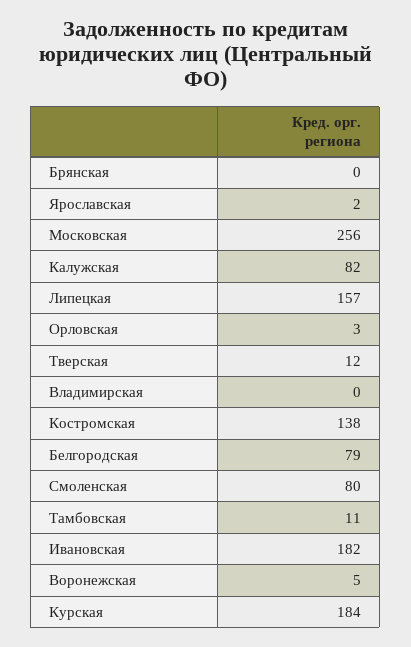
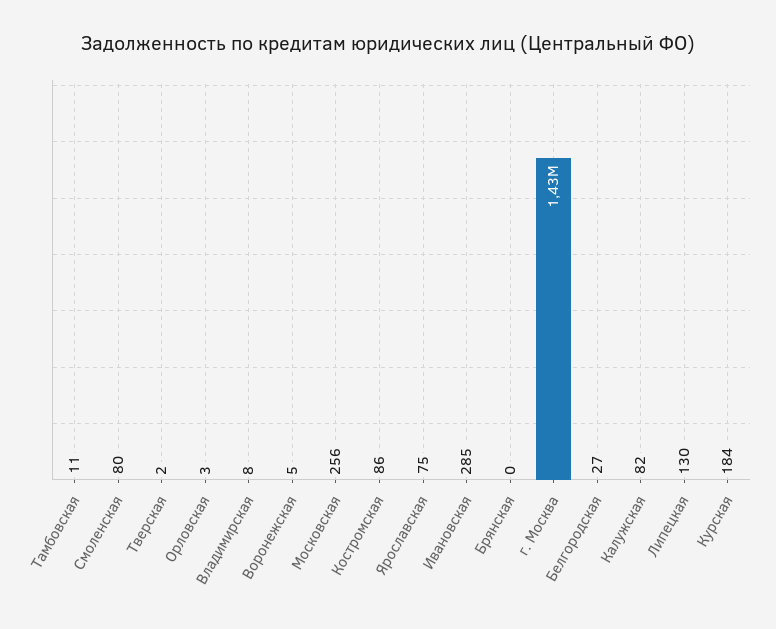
  {
    "Брянская": 0,
-   "Ярославская": 2,
+   "Ярославская": 75,
    "Московская": 256,
    "Калужская": 82,
-   "Липецкая": 157,
+   "Липецкая": 130,
    "Орловская": 3,
-   "Тверская": 12,
+   "Тверская": 2,
-   "Владимирская": 0,
+   "Владимирская": 8,
-   "Костромская": 138,
+   "Костромская": 86,
-   "Белгородская": 79,
+   "Белгородская": 27,
    "Смоленская": 80,
    "Тамбовская": 11,
-   "Ивановская": 182,
+   "Ивановская": 285,
    "Воронежская": 5,
-   "Курская": 184
+   "Курская": 184,
+   "г. Москва": 1430000
  }

